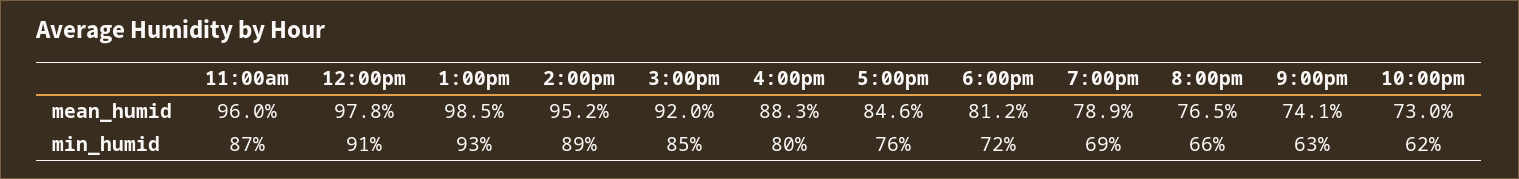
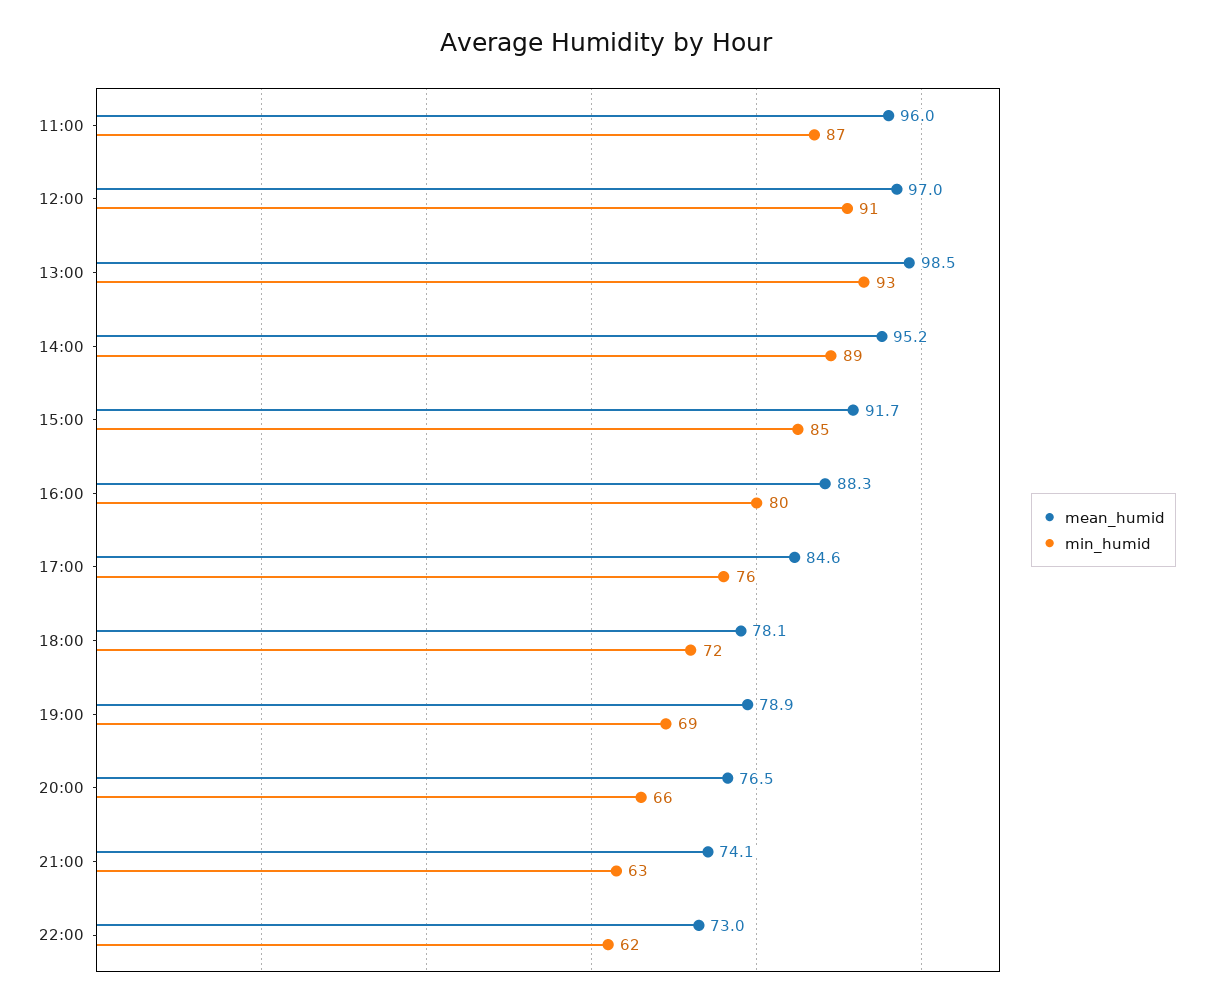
  {
    "mean_humid": {
      "11:00am": 96,
-     "12:00pm": 97.8,
+     "12:00pm": 97,
      "1:00pm": 98.5,
      "2:00pm": 95.2,
-     "3:00pm": 92,
+     "3:00pm": 91.7,
      "4:00pm": 88.3,
      "5:00pm": 84.6,
-     "6:00pm": 81.2,
+     "6:00pm": 78.1,
      "7:00pm": 78.9,
      "8:00pm": 76.5,
      "9:00pm": 74.1,
      "10:00pm": 73
    },
    "min_humid": {
      "11:00am": 87,
      "12:00pm": 91,
      "1:00pm": 93,
      "2:00pm": 89,
      "3:00pm": 85,
      "4:00pm": 80,
      "5:00pm": 76,
      "6:00pm": 72,
      "7:00pm": 69,
      "8:00pm": 66,
      "9:00pm": 63,
      "10:00pm": 62
    }
  }

